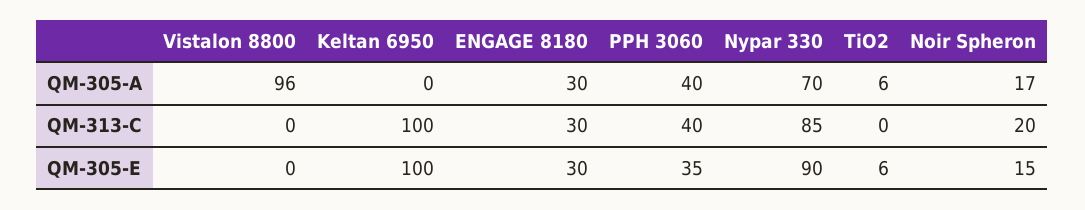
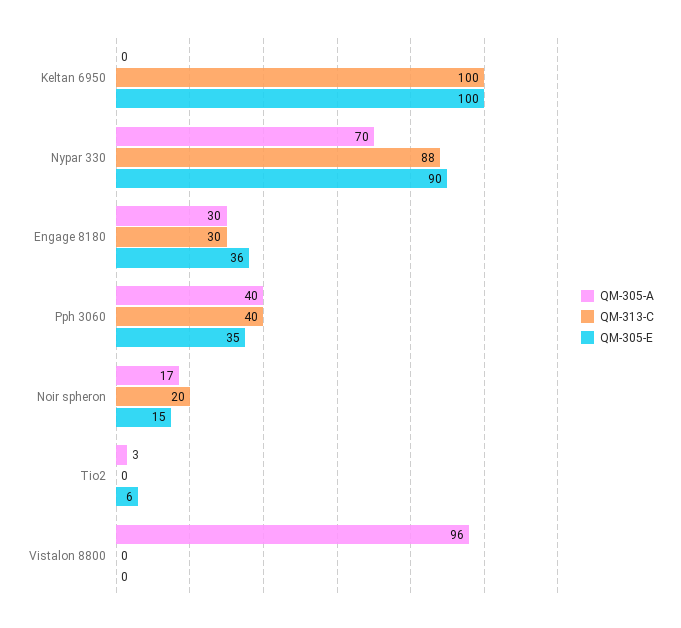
  {
    "QM-305-A": {
      "Vistalon 8800": 96,
      "Keltan 6950": 0,
      "ENGAGE 8180": 30,
      "PPH 3060": 40,
      "Nypar 330": 70,
-     "TiO2": 6,
+     "TiO2": 3,
      "Noir Spheron": 17
    },
    "QM-313-C": {
      "Vistalon 8800": 0,
      "Keltan 6950": 100,
      "ENGAGE 8180": 30,
      "PPH 3060": 40,
-     "Nypar 330": 85,
+     "Nypar 330": 88,
      "TiO2": 0,
      "Noir Spheron": 20
    },
    "QM-305-E": {
      "Vistalon 8800": 0,
      "Keltan 6950": 100,
-     "ENGAGE 8180": 30,
+     "ENGAGE 8180": 36,
      "PPH 3060": 35,
      "Nypar 330": 90,
      "TiO2": 6,
      "Noir Spheron": 15
    }
  }

